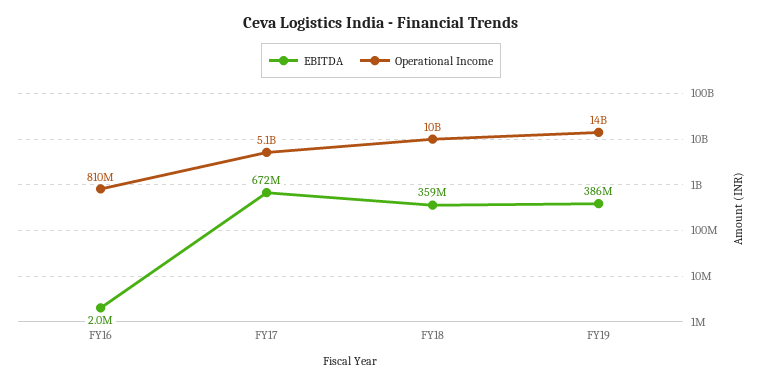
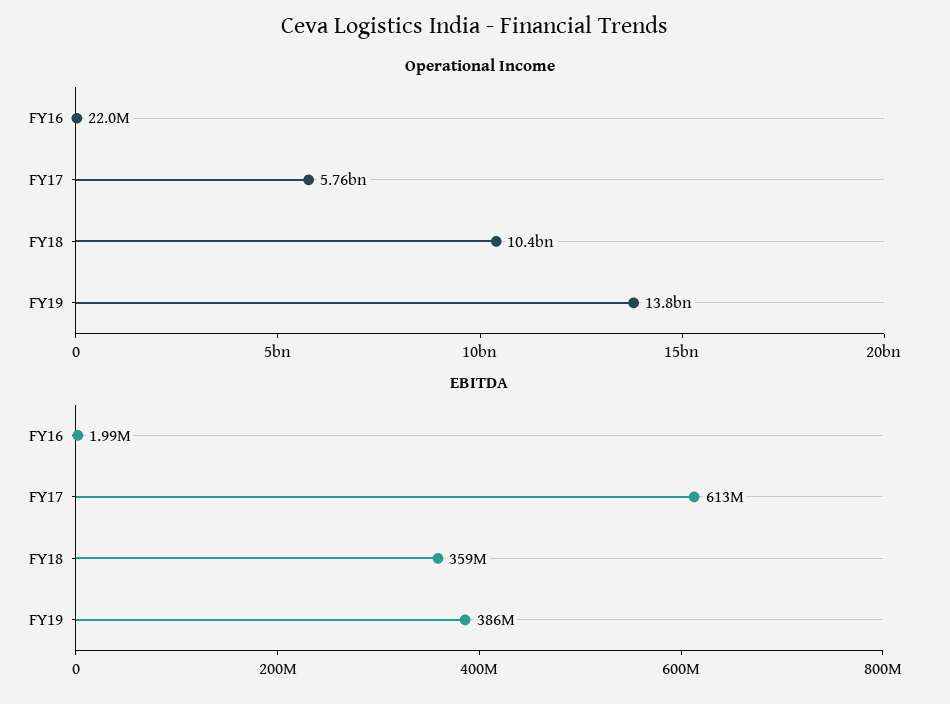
  {
    "EBITDA": {
      "FY16": 1990000,
-     "FY17": 672000000,
+     "FY17": 613000000,
      "FY18": 359000000,
      "FY19": 386000000
    },
    "Operational Income": {
-     "FY16": 810000000,
+     "FY16": 22000000,
-     "FY17": 5100000000,
+     "FY17": 5760000000,
      "FY18": 10400000000,
      "FY19": 13800000000
    }
  }

